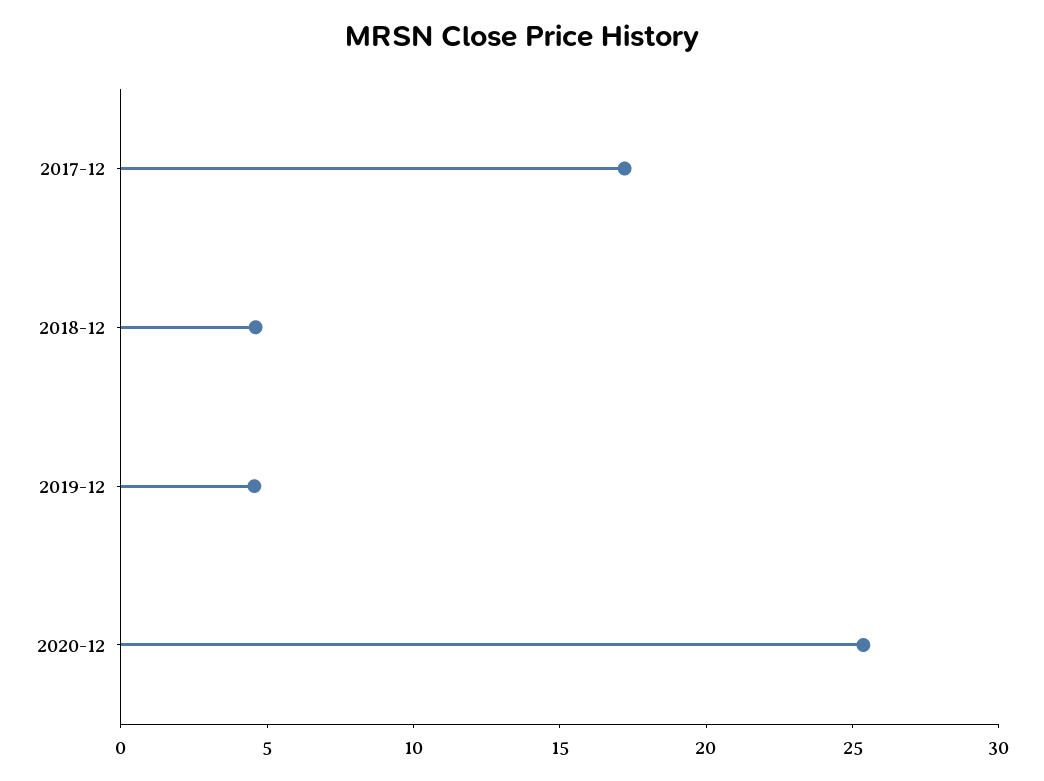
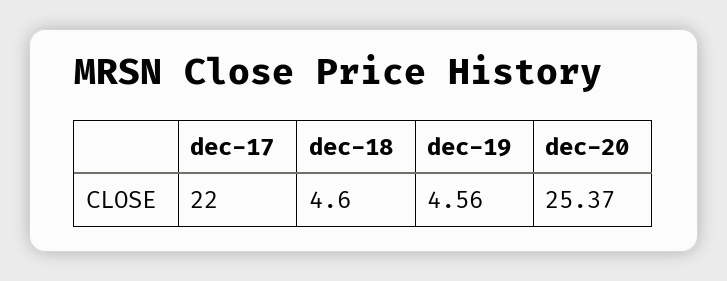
  {
-   "2017-12": 17,
+   "2017-12": 22,
    "2018-12": 4.6,
    "2019-12": 4.56,
    "2020-12": 25.37
  }

